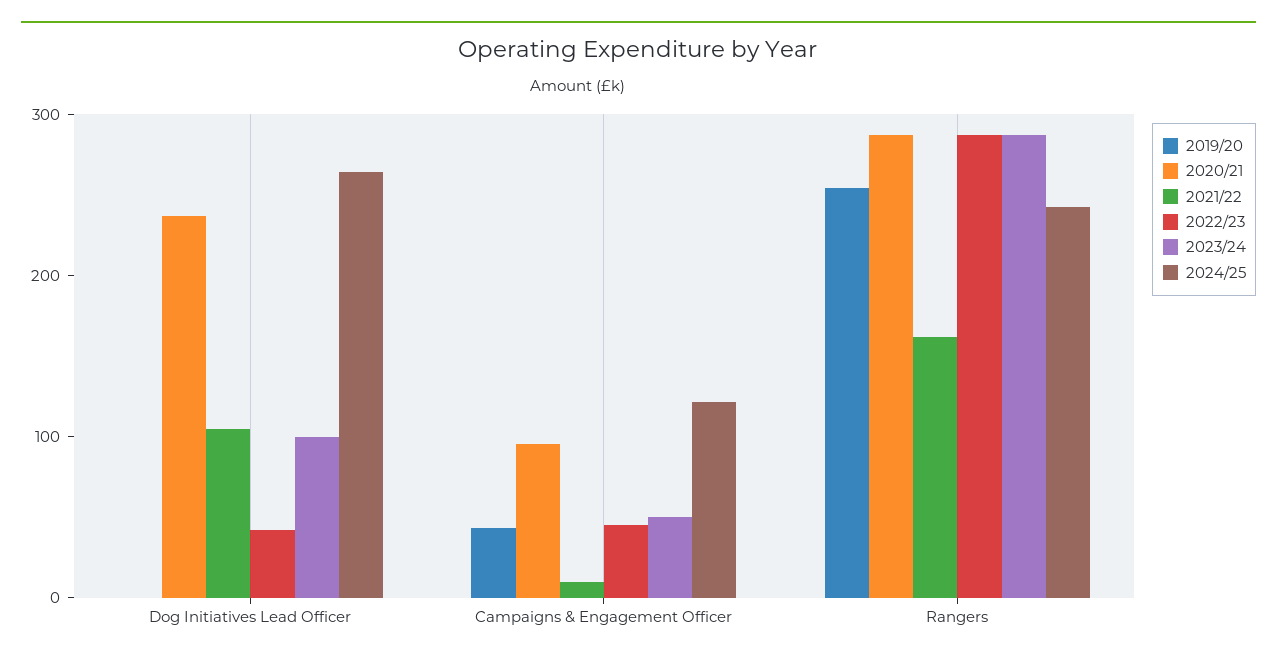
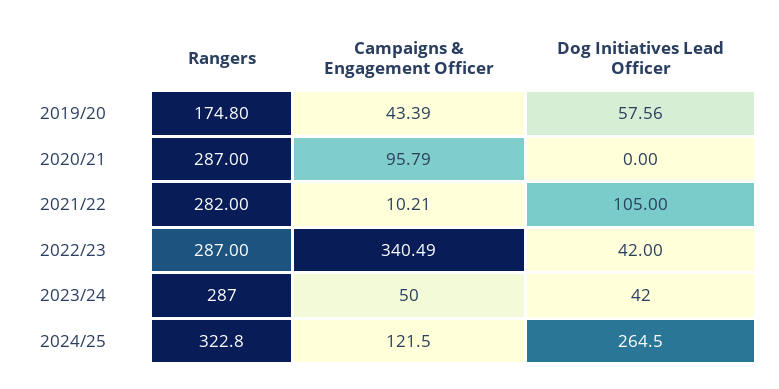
  {
    "2019/20": {
-     "Dog Initiatives Lead Officer": 0,
+     "Dog Initiatives Lead Officer": 57.56,
      "Campaigns & Engagement Officer": 43.39,
-     "Rangers": 260
+     "Rangers": 174.8
    },
    "2020/21": {
-     "Dog Initiatives Lead Officer": 240,
+     "Dog Initiatives Lead Officer": 0,
      "Campaigns & Engagement Officer": 95.79,
      "Rangers": 287
    },
    "2021/22": {
      "Dog Initiatives Lead Officer": 105,
      "Campaigns & Engagement Officer": 10.21,
-     "Rangers": 160
+     "Rangers": 282
    },
    "2022/23": {
      "Dog Initiatives Lead Officer": 42,
-     "Campaigns & Engagement Officer": 40,
+     "Campaigns & Engagement Officer": 340.49,
      "Rangers": 287
    },
    "2023/24": {
-     "Dog Initiatives Lead Officer": 100,
+     "Dog Initiatives Lead Officer": 42,
      "Campaigns & Engagement Officer": 50,
      "Rangers": 287
    },
    "2024/25": {
      "Dog Initiatives Lead Officer": 264.5,
      "Campaigns & Engagement Officer": 121.5,
-     "Rangers": 240
+     "Rangers": 322.8
    }
  }

